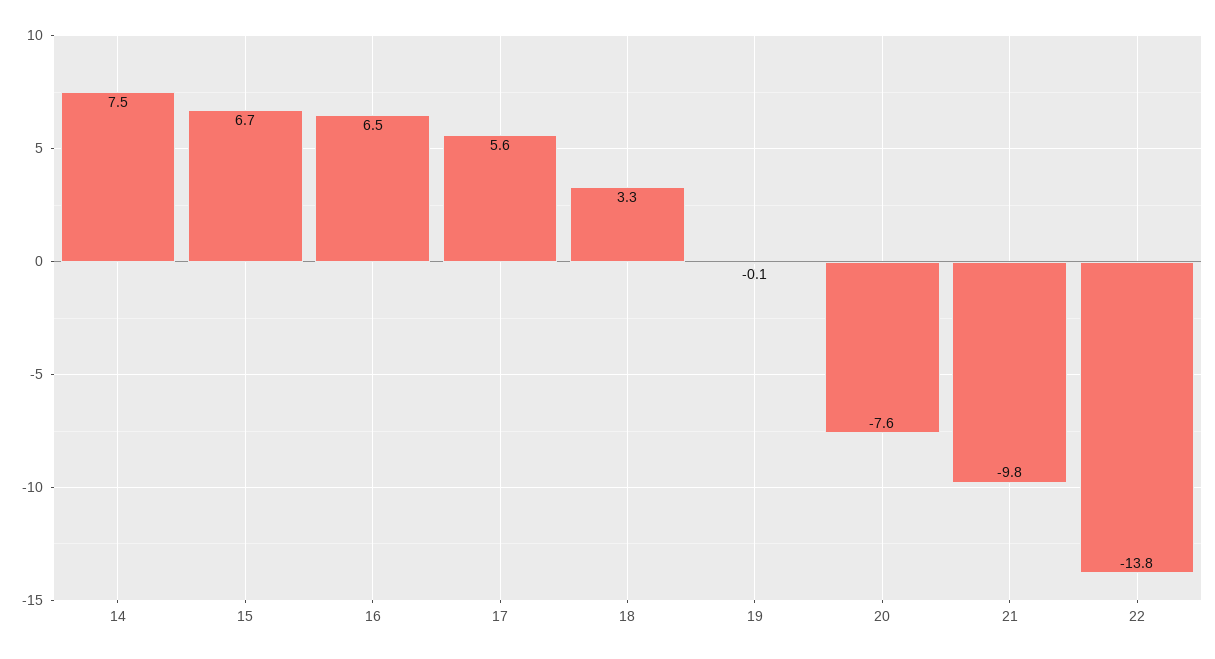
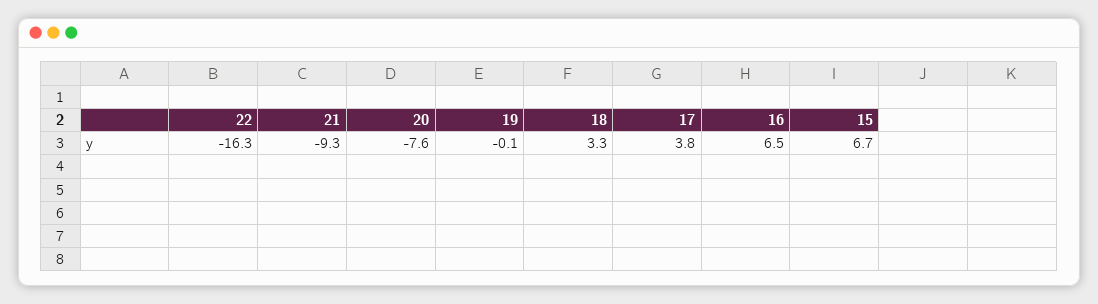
  {
-   "14": 7.5,
    "15": 6.7,
    "16": 6.5,
-   "17": 5.6,
+   "17": 3.8,
    "18": 3.3,
    "19": -0.1,
    "20": -7.6,
-   "21": -9.8,
+   "21": -9.3,
-   "22": -13.8
+   "22": -16.3
  }

